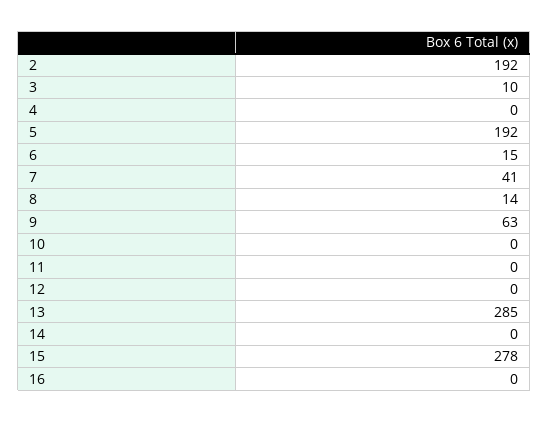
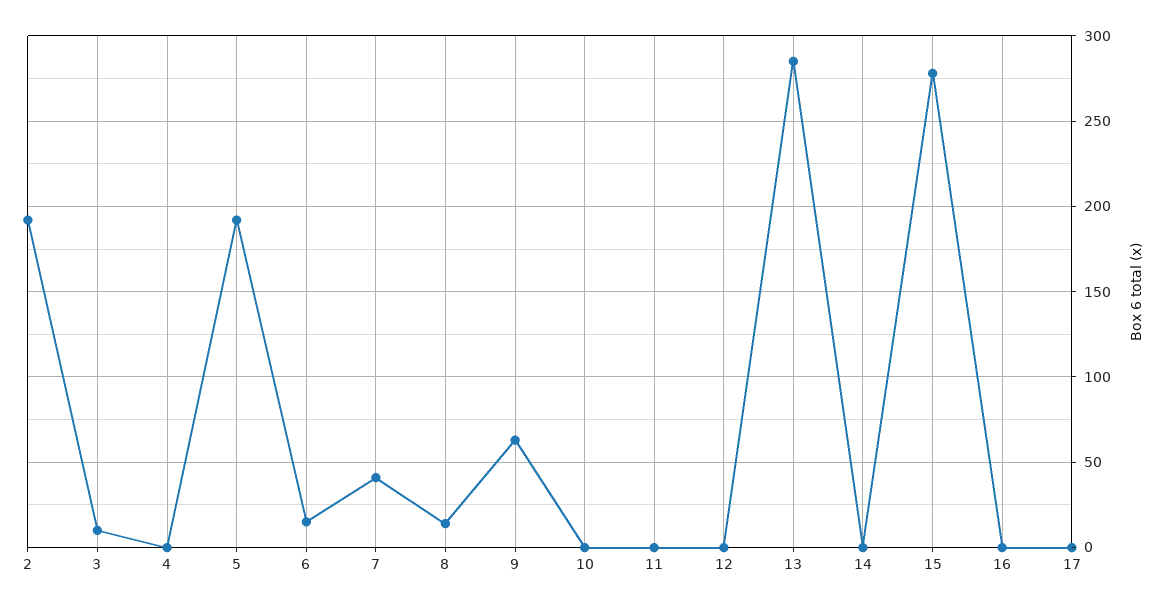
  {
    "2": 192,
    "3": 10,
    "4": 0,
    "5": 192,
    "6": 15,
    "7": 41,
    "8": 14,
    "9": 63,
    "10": 0,
    "11": 0,
    "12": 0,
    "13": 285,
    "14": 0,
    "15": 278,
-   "16": 0
+   "16": 0,
+   "17": 0
  }

